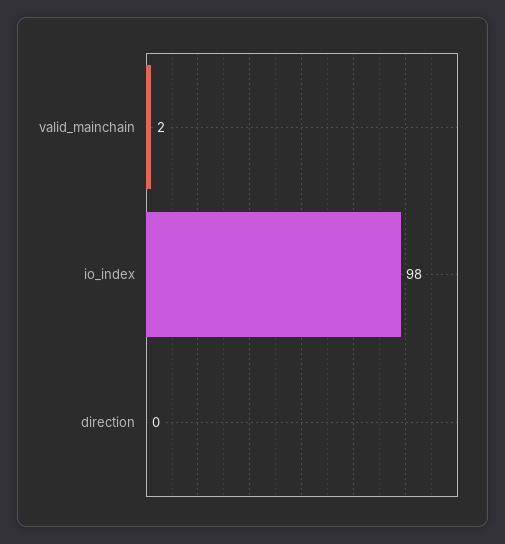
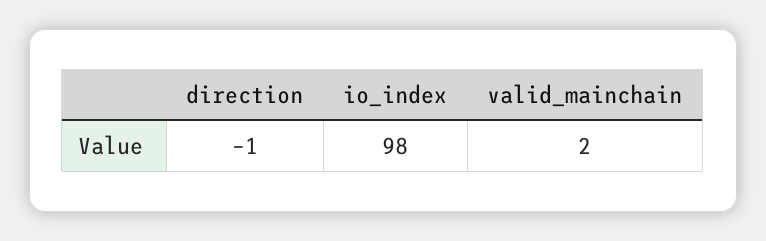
  {
    "valid_mainchain": 2,
    "io_index": 98,
-   "direction": 0
+   "direction": -1
  }

